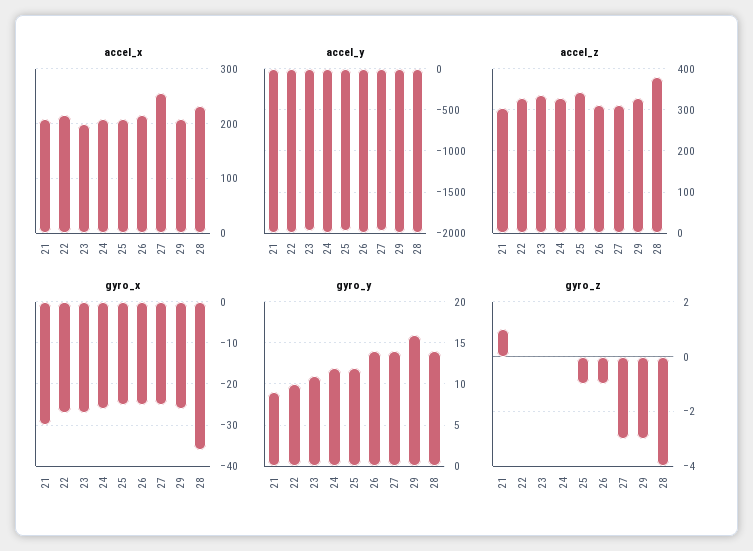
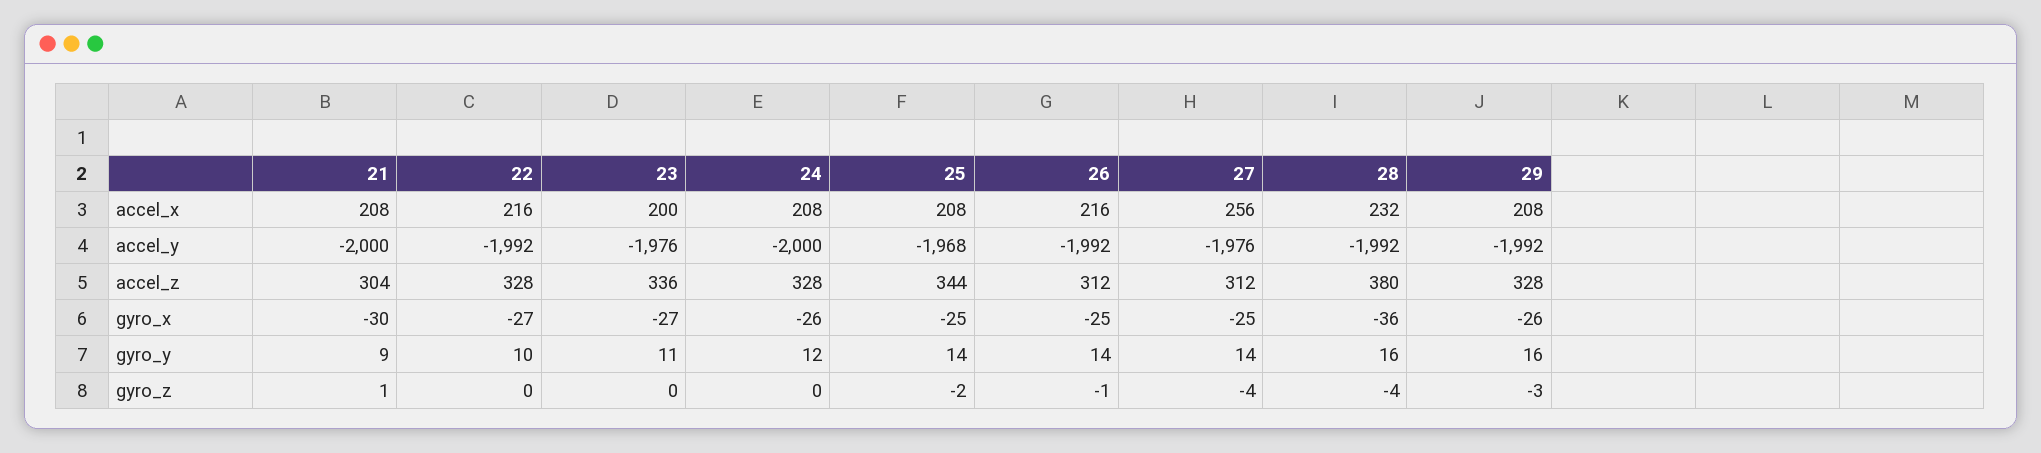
  {
    "accel_x": {
      "21": 208,
      "22": 216,
      "23": 200,
      "24": 208,
      "25": 208,
      "26": 216,
      "27": 256,
      "29": 208,
      "28": 232
    },
    "accel_y": {
      "21": -2000,
      "22": -1992,
      "23": -1976,
      "24": -2000,
      "25": -1968,
      "26": -1992,
      "27": -1976,
      "29": -1992,
      "28": -1992
    },
    "accel_z": {
      "21": 304,
      "22": 328,
      "23": 336,
      "24": 328,
      "25": 344,
      "26": 312,
      "27": 312,
      "29": 328,
      "28": 380
    },
    "gyro_x": {
      "21": -30,
      "22": -27,
      "23": -27,
      "24": -26,
      "25": -25,
      "26": -25,
      "27": -25,
      "29": -26,
      "28": -36
    },
    "gyro_y": {
      "21": 9,
      "22": 10,
      "23": 11,
      "24": 12,
-     "25": 12,
+     "25": 14,
      "26": 14,
      "27": 14,
      "29": 16,
-     "28": 14
+     "28": 16
    },
    "gyro_z": {
      "21": 1,
      "22": 0,
      "23": 0,
      "24": 0,
-     "25": -1,
+     "25": -2,
      "26": -1,
-     "27": -3,
+     "27": -4,
      "29": -3,
      "28": -4
    }
  }

